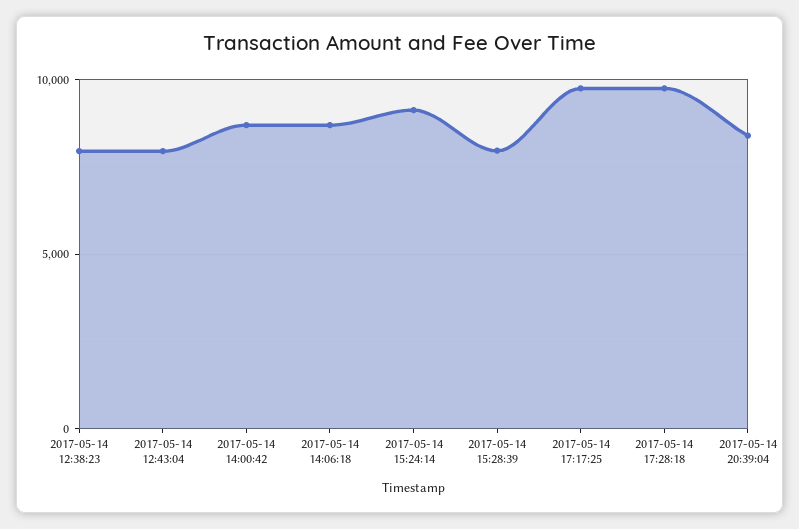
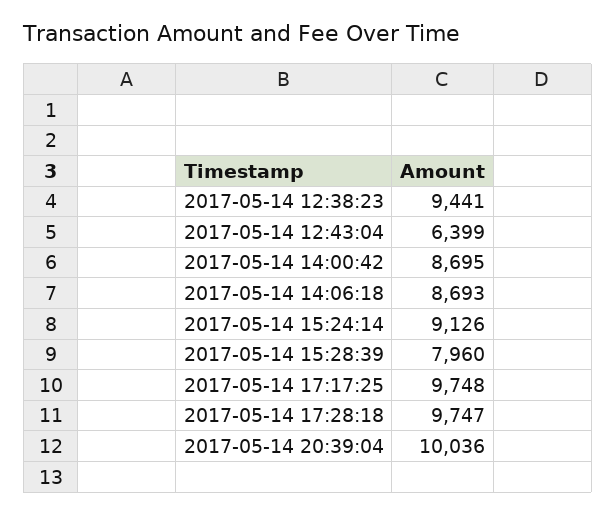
  {
-   "2017-05-14 12:38:23": 8000,
+   "2017-05-14 12:38:23": 9441,
-   "2017-05-14 12:43:04": 8000,
+   "2017-05-14 12:43:04": 6399,
    "2017-05-14 14:00:42": 8695,
    "2017-05-14 14:06:18": 8693,
    "2017-05-14 15:24:14": 9126,
    "2017-05-14 15:28:39": 7960,
    "2017-05-14 17:17:25": 9748,
    "2017-05-14 17:28:18": 9747,
-   "2017-05-14 20:39:04": 8500
+   "2017-05-14 20:39:04": 10036
  }

